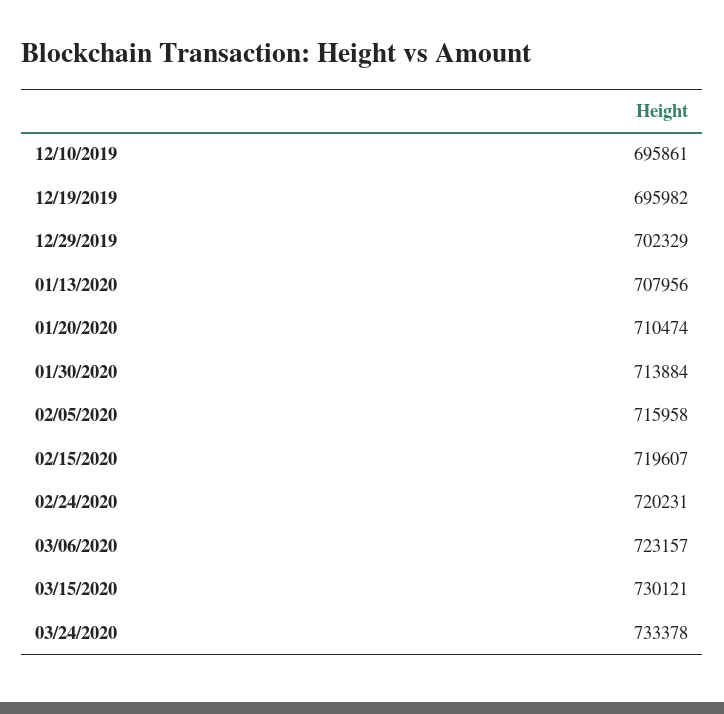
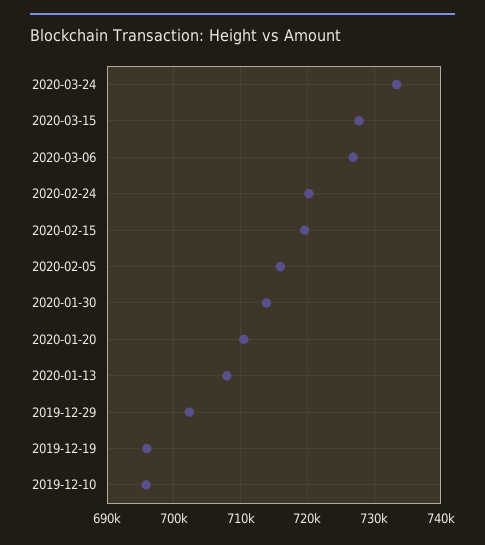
  {
    "12/10/2019": 695861,
    "12/19/2019": 695982,
    "12/29/2019": 702329,
    "01/13/2020": 707956,
    "01/20/2020": 710474,
    "01/30/2020": 713884,
    "02/05/2020": 715958,
    "02/15/2020": 719607,
    "02/24/2020": 720231,
-   "03/06/2020": 723157,
+   "03/06/2020": 727000,
-   "03/15/2020": 730121,
+   "03/15/2020": 728000,
    "03/24/2020": 733378
  }

